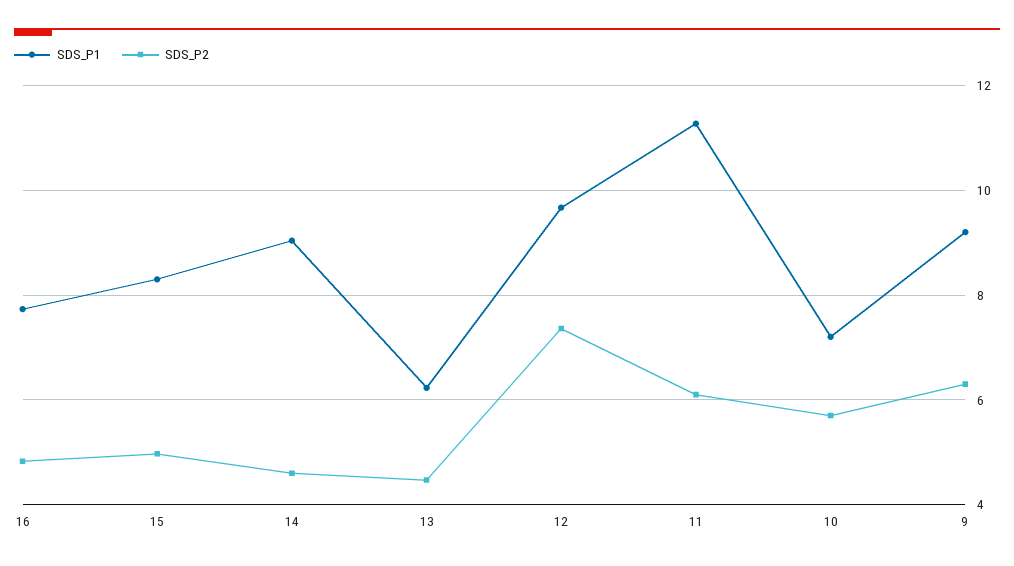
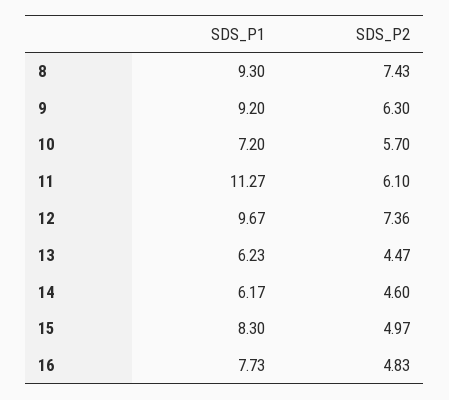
  {
    "SDS_P1": {
      "16": 7.73,
      "15": 8.3,
-     "14": 9,
+     "14": 6.17,
      "13": 6.23,
      "12": 9.67,
      "11": 11.27,
      "10": 7.2,
-     "9": 9.2
+     "9": 9.2,
+     "8": 9.3
    },
    "SDS_P2": {
      "16": 4.83,
      "15": 4.97,
      "14": 4.6,
      "13": 4.47,
      "12": 7.36,
      "11": 6.1,
      "10": 5.7,
-     "9": 6.3
+     "9": 6.3,
+     "8": 7.43
    }
  }

